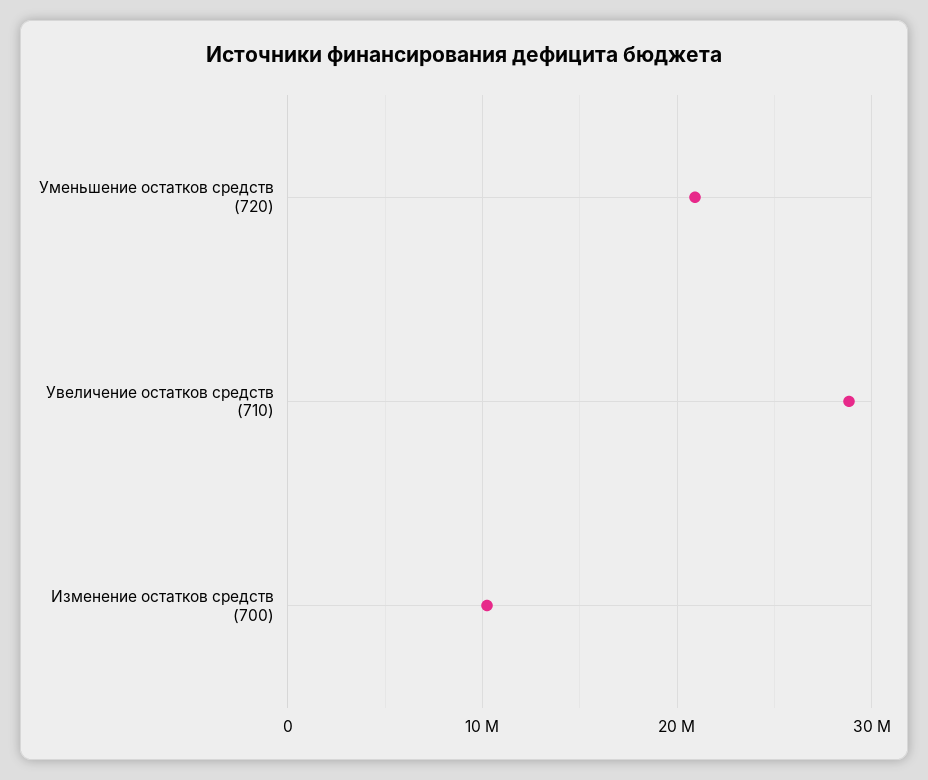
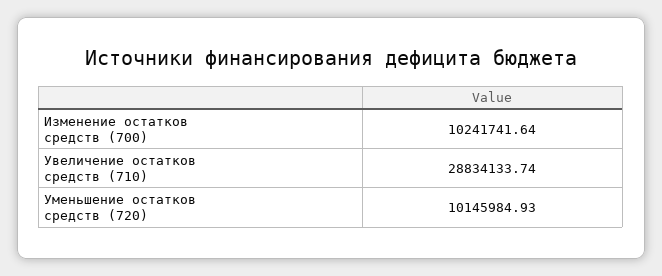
  {
-   "Уменьшение остатков средств (720)": 21000000,
+   "Уменьшение остатков средств (720)": 10145984.93,
    "Увеличение остатков средств (710)": 28834133.74,
    "Изменение остатков средств (700)": 10241741.64
  }

